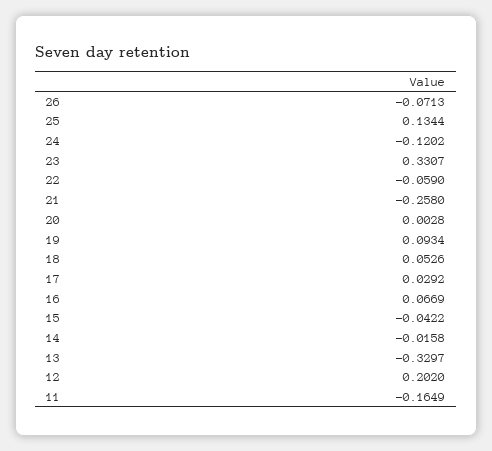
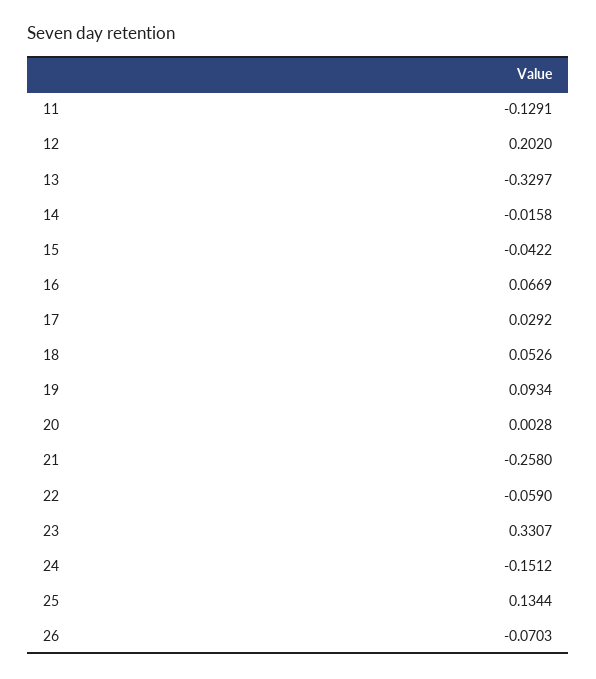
  {
-   "26": -0.0713,
+   "26": -0.0703,
    "25": 0.1344,
-   "24": -0.1202,
+   "24": -0.1512,
    "23": 0.3307,
    "22": -0.059,
    "21": -0.258,
    "20": 0.0028,
    "19": 0.0934,
    "18": 0.0526,
    "17": 0.0292,
    "16": 0.0669,
    "15": -0.0422,
    "14": -0.0158,
    "13": -0.3297,
    "12": 0.202,
-   "11": -0.1649
+   "11": -0.1291
  }

